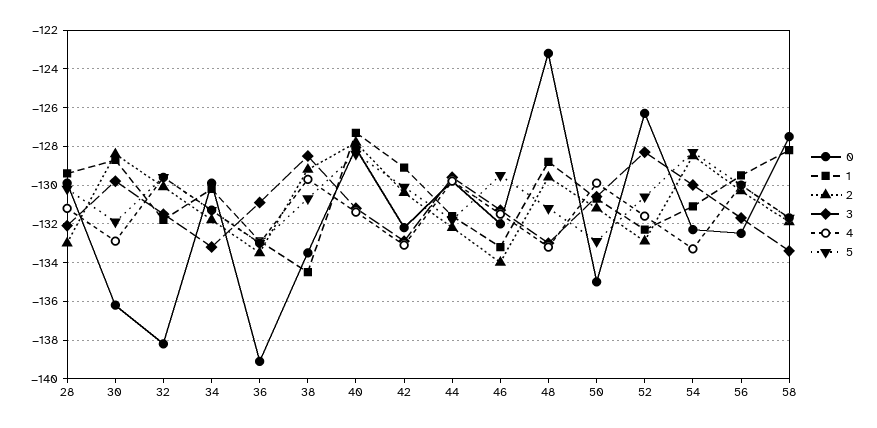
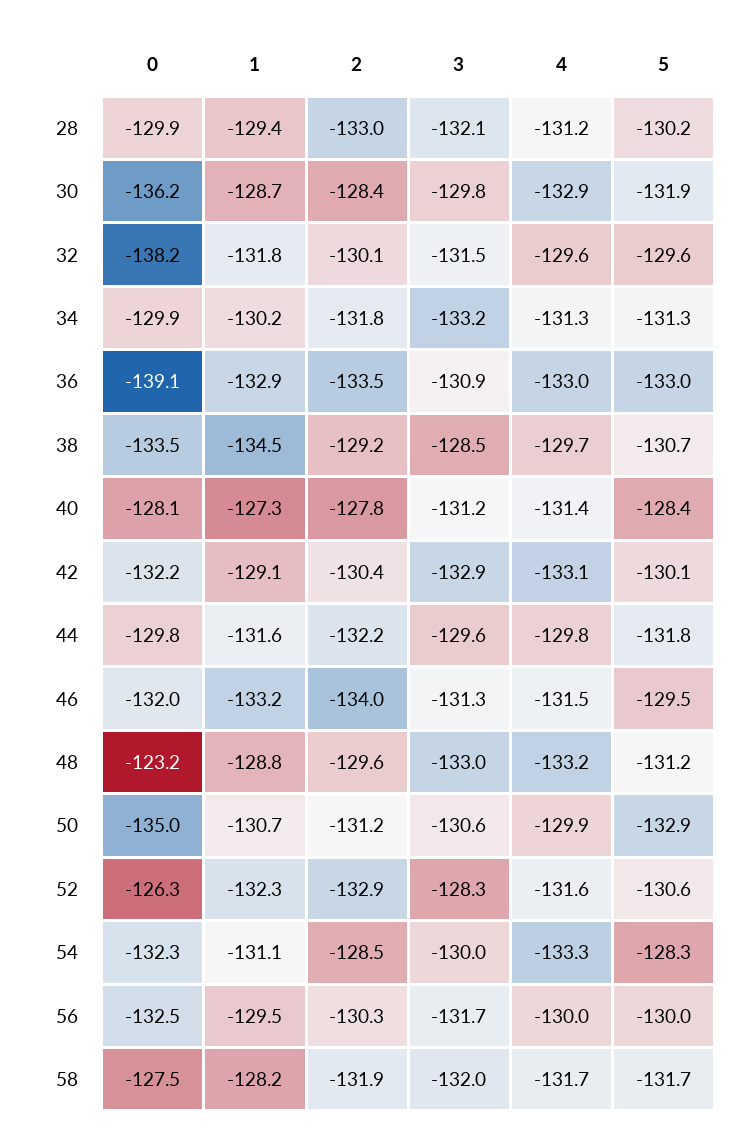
  {
    "0": {
      "28": -129.9,
      "30": -136.2,
      "32": -138.2,
      "34": -129.9,
      "36": -139.1,
      "38": -133.5,
      "40": -128.1,
      "42": -132.2,
      "44": -129.8,
      "46": -132,
      "48": -123.2,
      "50": -135,
      "52": -126.3,
      "54": -132.3,
      "56": -132.5,
      "58": -127.5
    },
    "1": {
      "28": -129.4,
      "30": -128.7,
      "32": -131.8,
      "34": -130.2,
      "36": -132.9,
      "38": -134.5,
      "40": -127.3,
      "42": -129.1,
      "44": -131.6,
      "46": -133.2,
      "48": -128.8,
      "50": -130.7,
      "52": -132.3,
      "54": -131.1,
      "56": -129.5,
      "58": -128.2
    },
    "2": {
      "28": -133,
      "30": -128.4,
      "32": -130.1,
      "34": -131.8,
      "36": -133.5,
      "38": -129.2,
      "40": -127.8,
      "42": -130.4,
      "44": -132.2,
      "46": -134,
      "48": -129.6,
      "50": -131.2,
      "52": -132.9,
      "54": -128.5,
      "56": -130.3,
      "58": -131.9
    },
    "3": {
      "28": -132.1,
      "30": -129.8,
      "32": -131.5,
      "34": -133.2,
      "36": -130.9,
      "38": -128.5,
      "40": -131.2,
      "42": -132.9,
      "44": -129.6,
      "46": -131.3,
      "48": -133,
      "50": -130.6,
      "52": -128.3,
      "54": -130,
      "56": -131.7,
-     "58": -133.5
+     "58": -132
    },
    "4": {
      "28": -131.2,
      "30": -132.9,
      "32": -129.6,
      "34": -131.3,
      "36": -133,
      "38": -129.7,
      "40": -131.4,
      "42": -133.1,
      "44": -129.8,
      "46": -131.5,
      "48": -133.2,
      "50": -129.9,
      "52": -131.6,
      "54": -133.3,
      "56": -130,
      "58": -131.7
    },
    "5": {
      "28": -130.2,
      "30": -131.9,
      "32": -129.6,
      "34": -131.3,
      "36": -133,
      "38": -130.7,
      "40": -128.4,
      "42": -130.1,
      "44": -131.8,
      "46": -129.5,
      "48": -131.2,
      "50": -132.9,
      "52": -130.6,
      "54": -128.3,
      "56": -130,
      "58": -131.7
    }
  }

